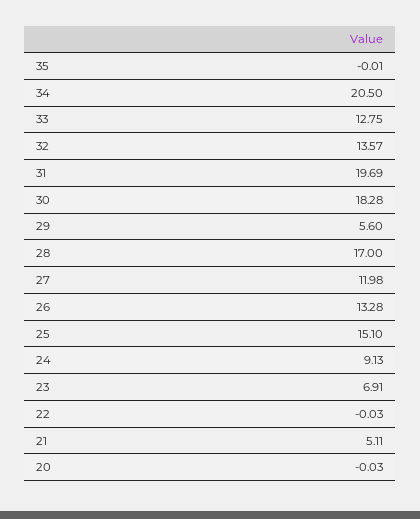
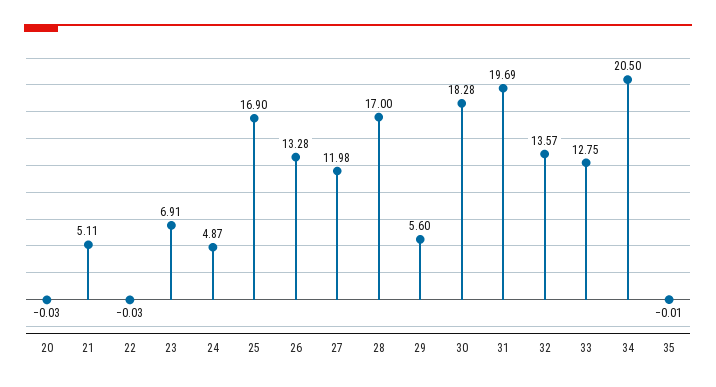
  {
    "35": -0.01,
    "34": 20.5,
    "33": 12.75,
    "32": 13.57,
    "31": 19.69,
    "30": 18.28,
    "29": 5.6,
    "28": 17,
    "27": 11.98,
    "26": 13.28,
-   "25": 15.1,
+   "25": 16.9,
-   "24": 9.13,
+   "24": 4.87,
    "23": 6.91,
    "22": -0.03,
    "21": 5.11,
    "20": -0.03
  }

